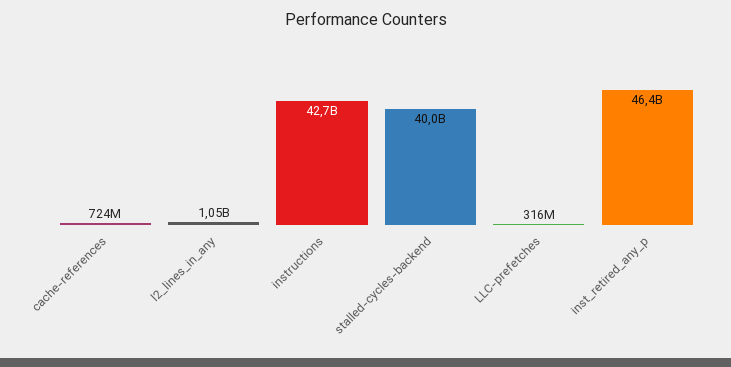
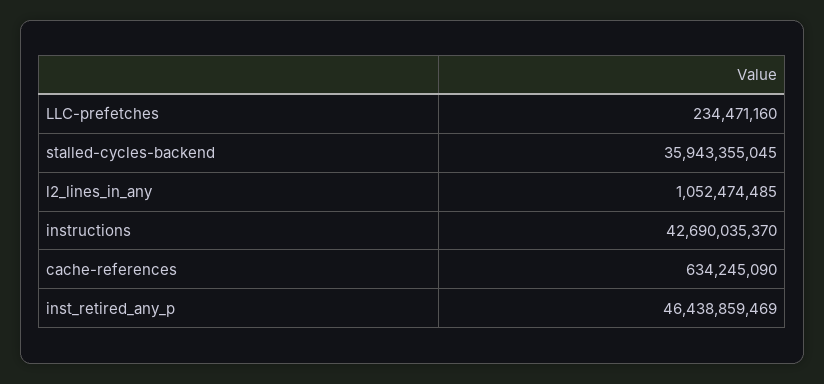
  {
-   "cache-references": 724000000,
+   "cache-references": 634245090,
    "l2_lines_in_any": 1052474485,
    "instructions": 42690035370,
-   "stalled-cycles-backend": 40000000000,
+   "stalled-cycles-backend": 35943355045,
-   "LLC-prefetches": 316000000,
+   "LLC-prefetches": 234471160,
    "inst_retired_any_p": 46438859469
  }

